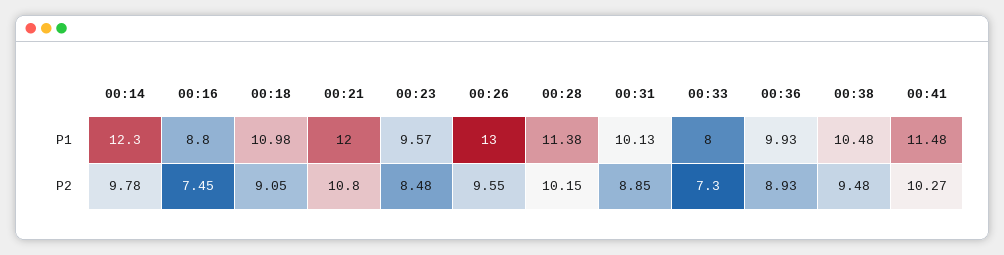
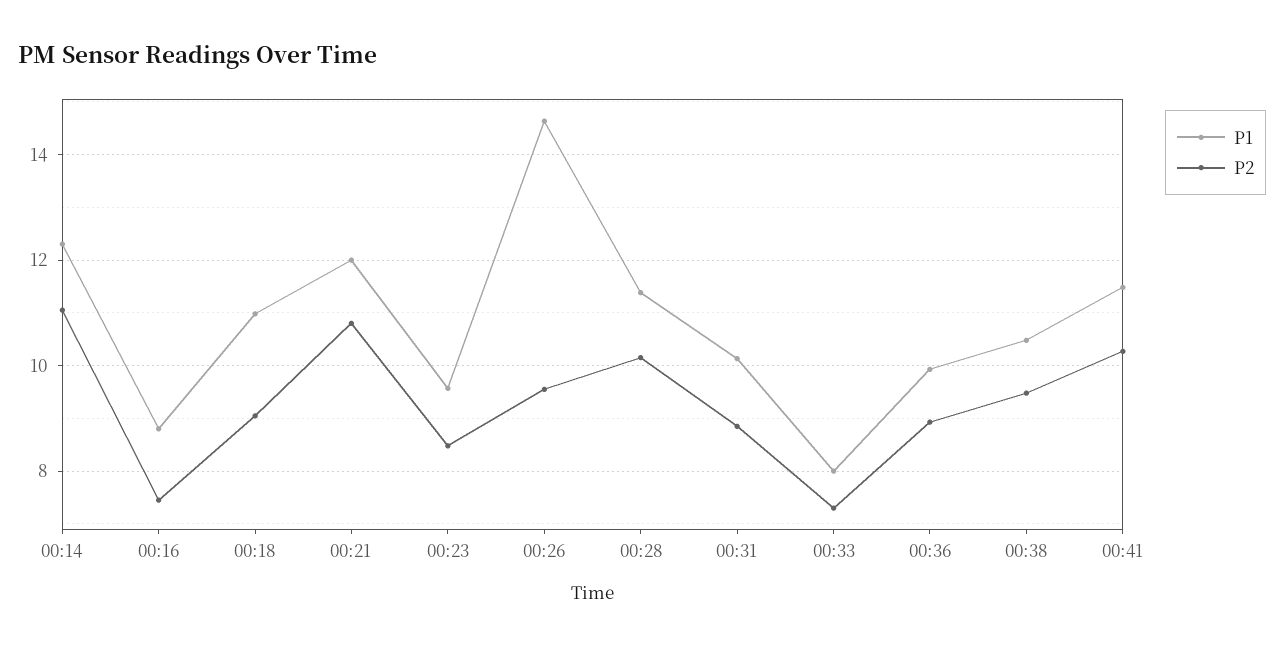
  {
    "P1": {
      "00:14": 12.3,
      "00:16": 8.8,
      "00:18": 10.98,
      "00:21": 12,
      "00:23": 9.57,
-     "00:26": 13,
+     "00:26": 14.6,
      "00:28": 11.38,
      "00:31": 10.13,
      "00:33": 8,
      "00:36": 9.93,
      "00:38": 10.48,
      "00:41": 11.48
    },
    "P2": {
-     "00:14": 9.78,
+     "00:14": 11,
      "00:16": 7.45,
      "00:18": 9.05,
      "00:21": 10.8,
      "00:23": 8.48,
      "00:26": 9.55,
      "00:28": 10.15,
      "00:31": 8.85,
      "00:33": 7.3,
      "00:36": 8.93,
      "00:38": 9.48,
      "00:41": 10.27
    }
  }

